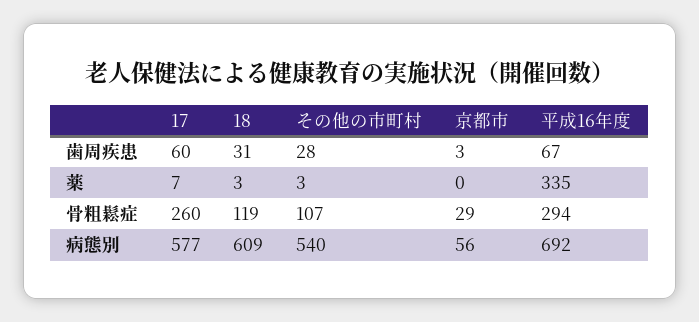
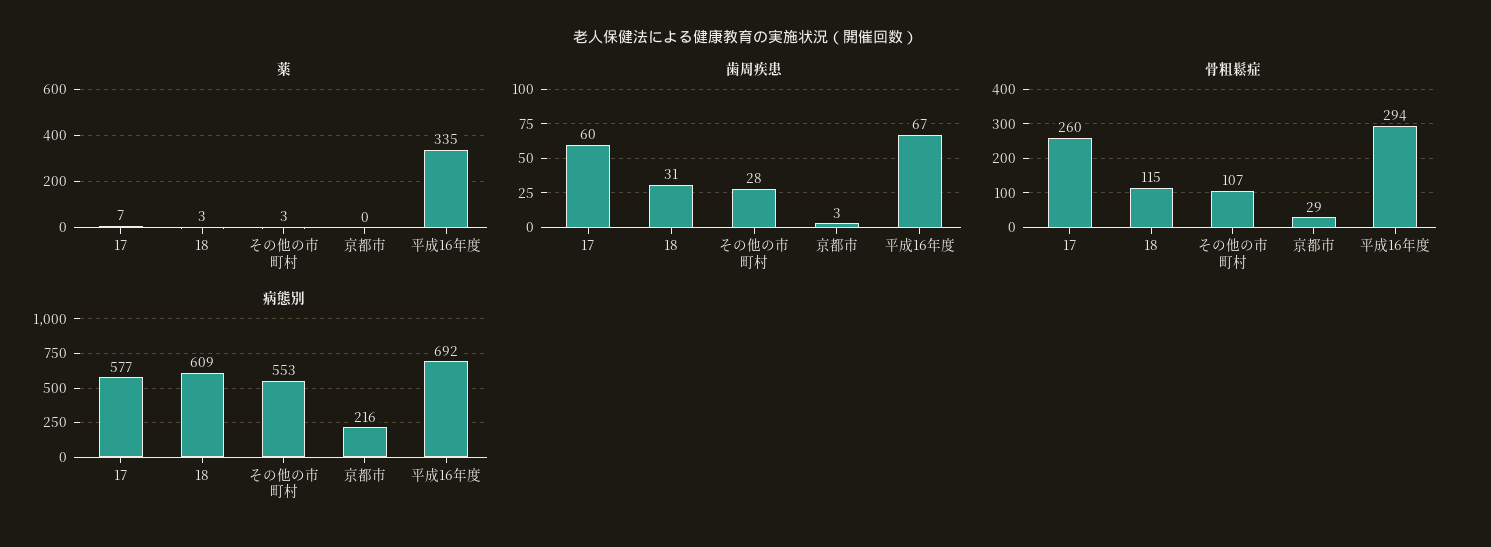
  {
    "歯周疾患": {
      "17": 60,
      "18": 31,
      "その他の市町村": 28,
      "京都市": 3,
      "平成16年度": 67
    },
    "薬": {
      "17": 7,
      "18": 3,
      "その他の市町村": 3,
      "京都市": 0,
      "平成16年度": 335
    },
    "骨粗鬆症": {
      "17": 260,
-     "18": 119,
+     "18": 115,
      "その他の市町村": 107,
      "京都市": 29,
      "平成16年度": 294
    },
    "病態別": {
      "17": 577,
      "18": 609,
-     "その他の市町村": 540,
+     "その他の市町村": 553,
-     "京都市": 56,
+     "京都市": 216,
      "平成16年度": 692
    }
  }

